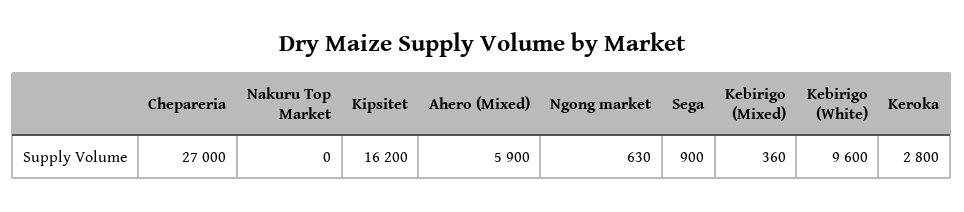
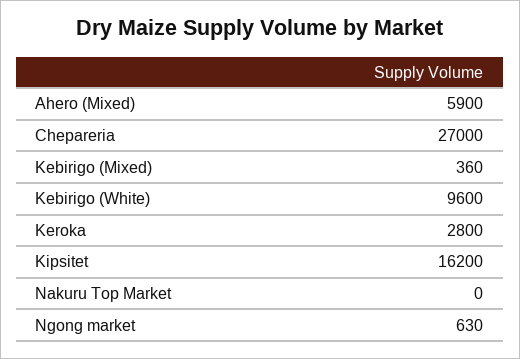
  {
    "Chepareria": 27000,
    "Nakuru Top Market": 0,
    "Kipsitet": 16200,
    "Ahero (Mixed)": 5900,
    "Ngong market": 630,
-   "Sega": 900,
    "Kebirigo (Mixed)": 360,
    "Kebirigo (White)": 9600,
    "Keroka": 2800
  }

